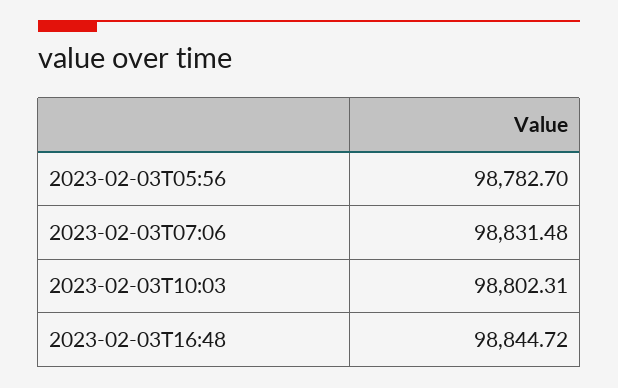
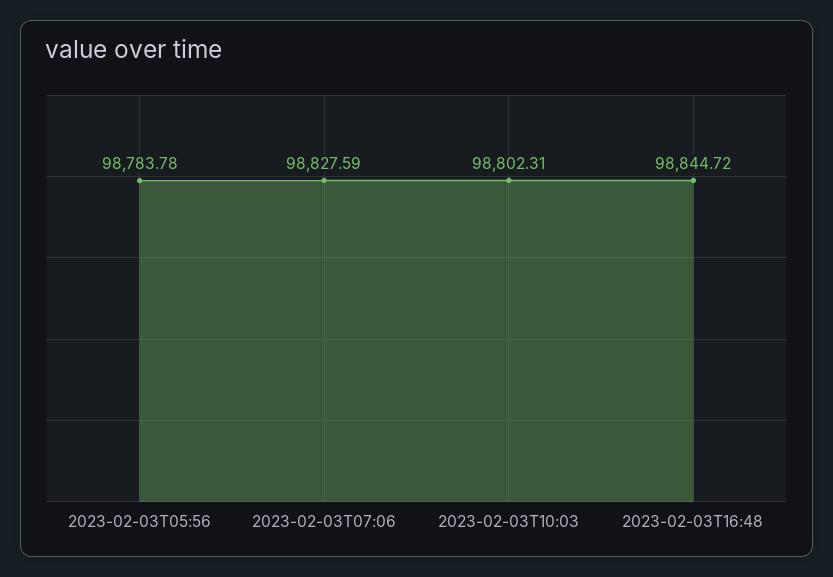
  {
-   "2023-02-03T05:56": 98782.7,
+   "2023-02-03T05:56": 98783.78,
-   "2023-02-03T07:06": 98831.48,
+   "2023-02-03T07:06": 98827.59,
    "2023-02-03T10:03": 98802.31,
    "2023-02-03T16:48": 98844.72
  }

